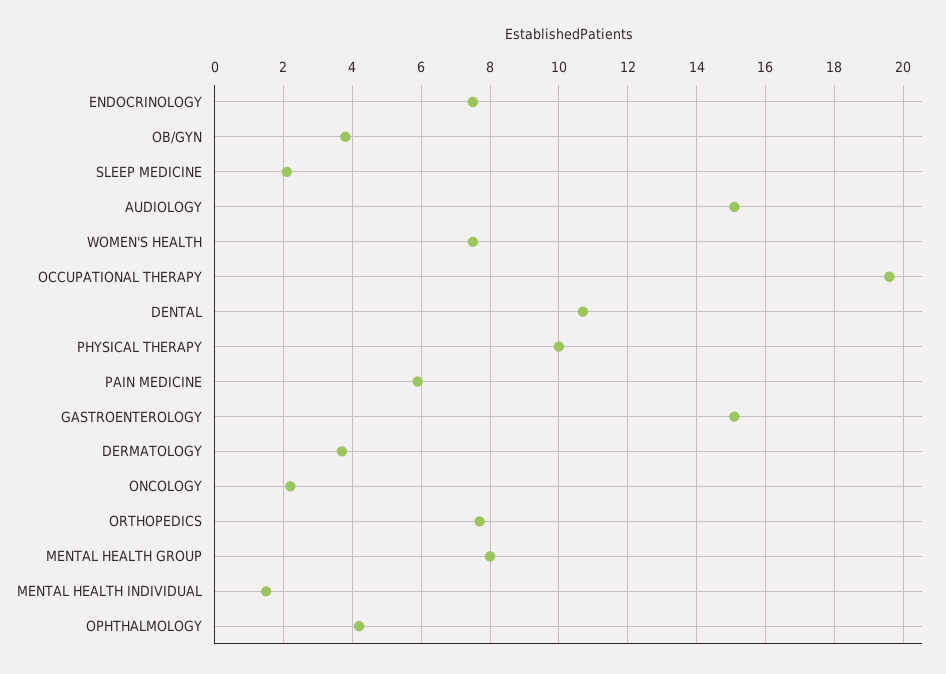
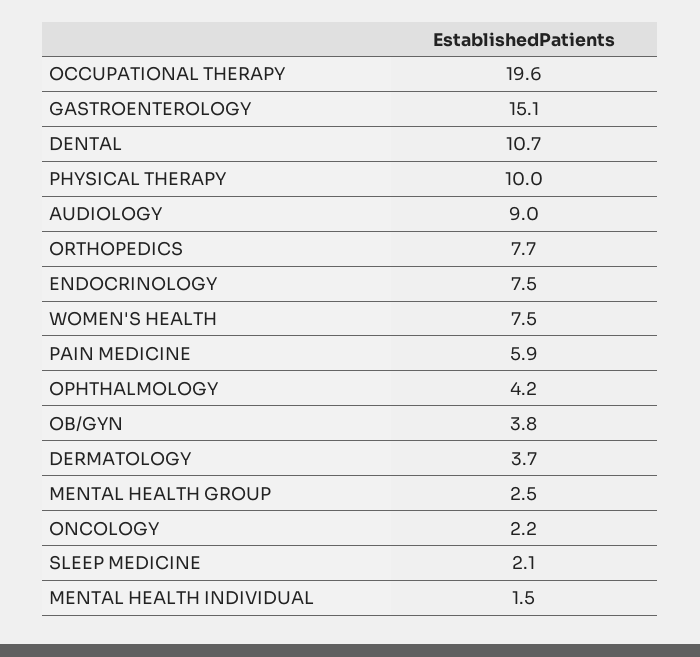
  {
    "ENDOCRINOLOGY": 7.5,
    "OB/GYN": 3.8,
    "SLEEP MEDICINE": 2.1,
-   "AUDIOLOGY": 15,
+   "AUDIOLOGY": 9,
    "WOMEN'S HEALTH": 7.5,
    "OCCUPATIONAL THERAPY": 19.6,
    "DENTAL": 10.7,
    "PHYSICAL THERAPY": 10,
    "PAIN MEDICINE": 5.9,
    "GASTROENTEROLOGY": 15.1,
    "DERMATOLOGY": 3.7,
    "ONCOLOGY": 2.2,
    "ORTHOPEDICS": 7.7,
-   "MENTAL HEALTH GROUP": 8,
+   "MENTAL HEALTH GROUP": 2.5,
    "MENTAL HEALTH INDIVIDUAL": 1.5,
    "OPHTHALMOLOGY": 4.2
  }

